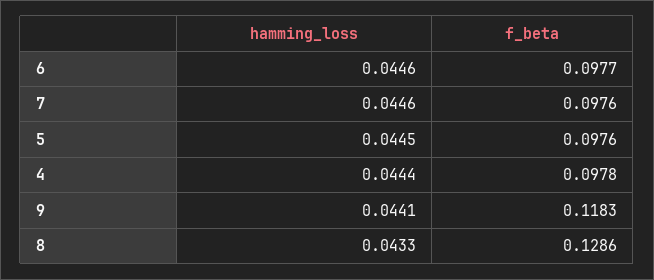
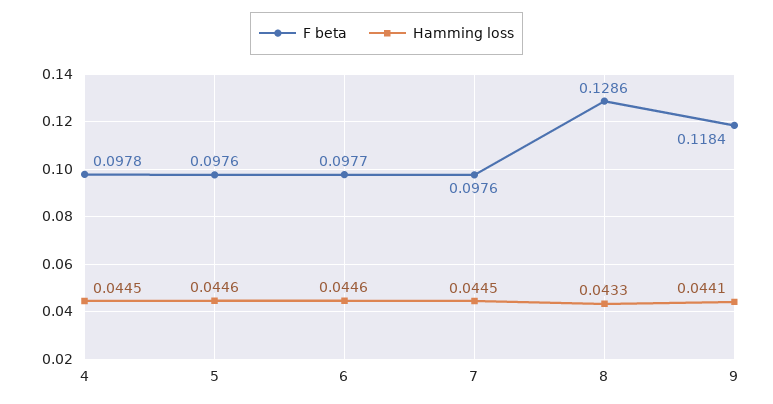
  {
    "hamming_loss": {
      "6": 0.0446,
-     "7": 0.0446,
+     "7": 0.0445,
-     "5": 0.0445,
+     "5": 0.0446,
-     "4": 0.0444,
+     "4": 0.0445,
      "9": 0.0441,
      "8": 0.0433
    },
    "f_beta": {
      "6": 0.0977,
      "7": 0.0976,
      "5": 0.0976,
      "4": 0.0978,
-     "9": 0.1183,
+     "9": 0.1184,
      "8": 0.1286
    }
  }

